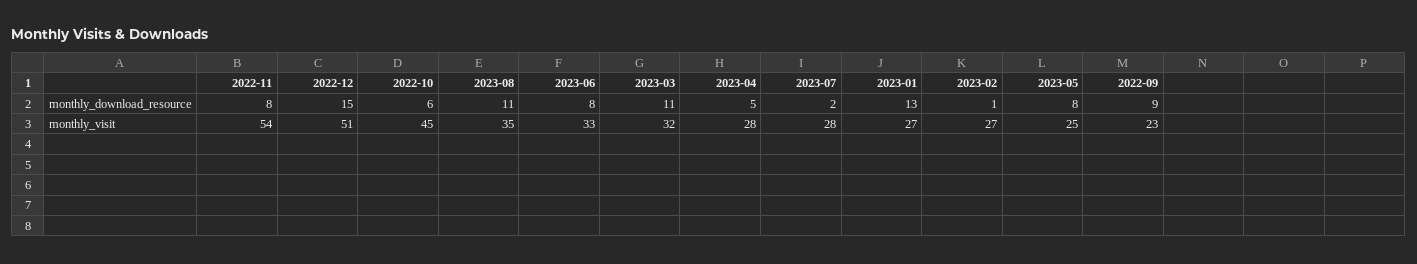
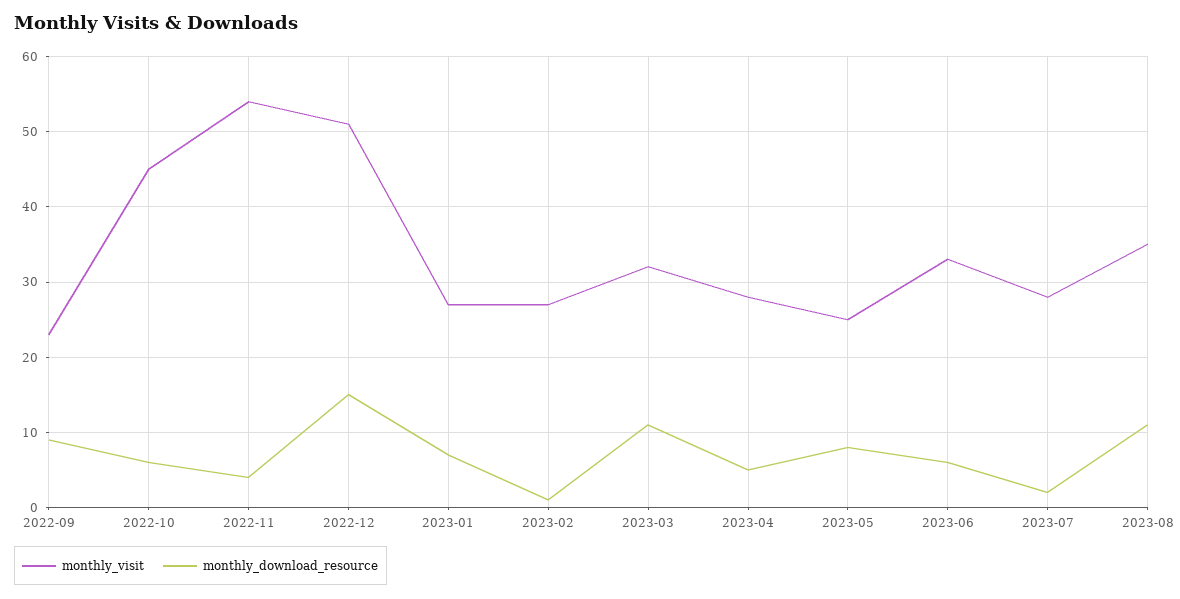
  {
    "monthly_download_resource": {
-     "2022-11": 8,
+     "2022-11": 4,
      "2022-12": 15,
      "2022-10": 6,
      "2023-08": 11,
-     "2023-06": 8,
+     "2023-06": 6,
      "2023-03": 11,
      "2023-04": 5,
      "2023-07": 2,
-     "2023-01": 13,
+     "2023-01": 7,
      "2023-02": 1,
      "2023-05": 8,
      "2022-09": 9
    },
    "monthly_visit": {
      "2022-11": 54,
      "2022-12": 51,
      "2022-10": 45,
      "2023-08": 35,
      "2023-06": 33,
      "2023-03": 32,
      "2023-04": 28,
      "2023-07": 28,
      "2023-01": 27,
      "2023-02": 27,
      "2023-05": 25,
      "2022-09": 23
    }
  }

